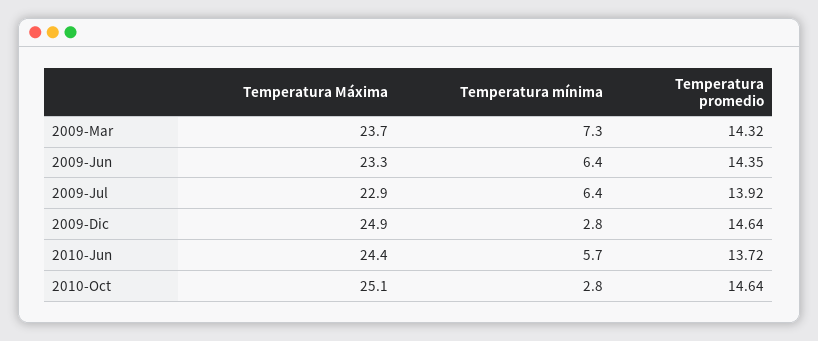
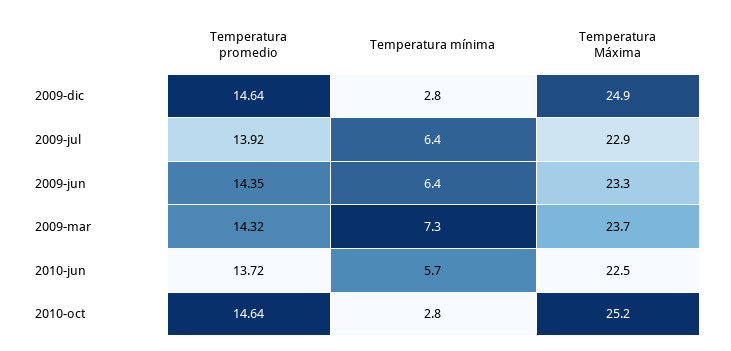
  {
    "Temperatura Máxima": {
      "2009-Mar": 23.7,
      "2009-Jun": 23.3,
      "2009-Jul": 22.9,
      "2009-Dic": 24.9,
-     "2010-Jun": 24.4,
+     "2010-Jun": 22.5,
-     "2010-Oct": 25.1
+     "2010-Oct": 25.2
    },
    "Temperatura mínima": {
      "2009-Mar": 7.3,
      "2009-Jun": 6.4,
      "2009-Jul": 6.4,
      "2009-Dic": 2.8,
      "2010-Jun": 5.7,
      "2010-Oct": 2.8
    },
    "Temperatura promedio": {
      "2009-Mar": 14.32,
      "2009-Jun": 14.35,
      "2009-Jul": 13.92,
      "2009-Dic": 14.64,
      "2010-Jun": 13.72,
      "2010-Oct": 14.64
    }
  }

